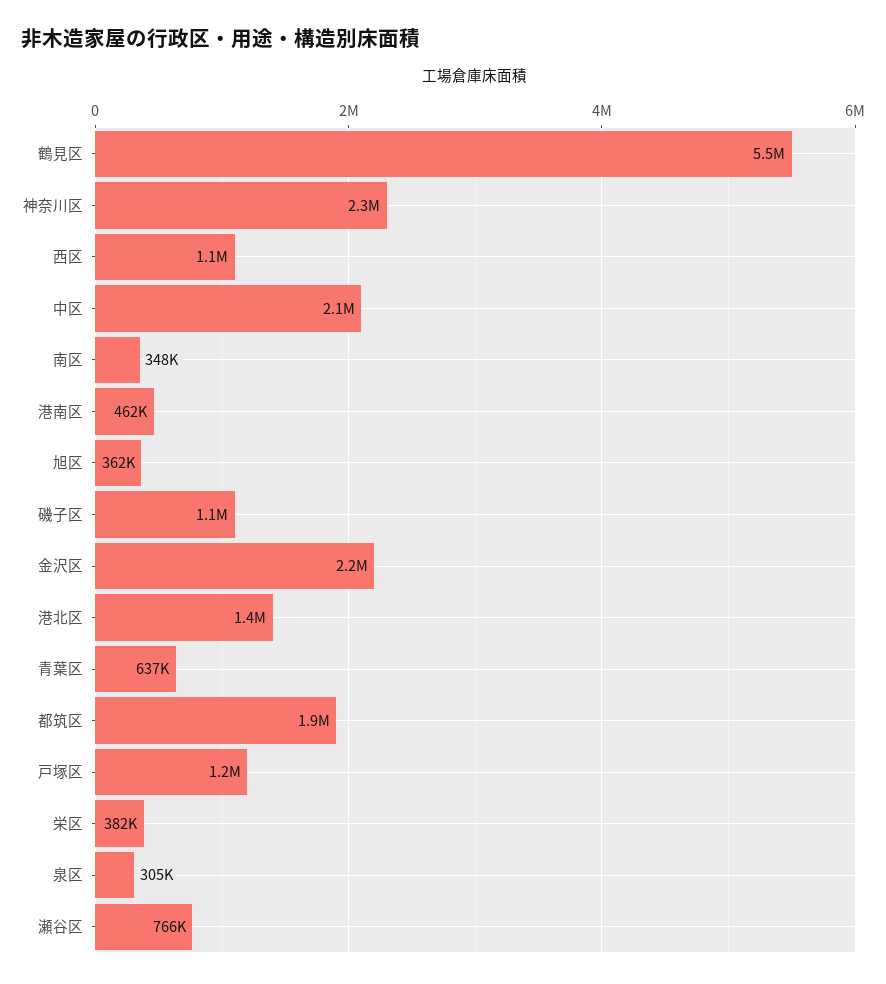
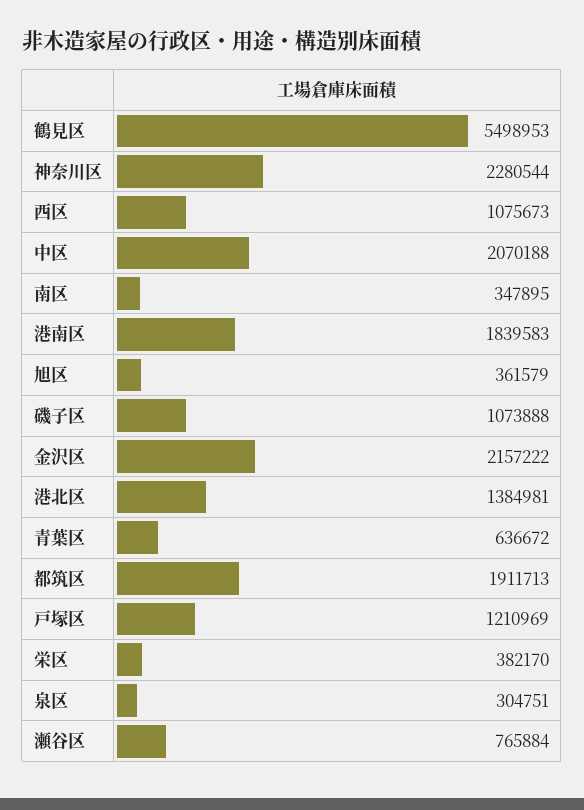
  {
    "鶴見区": 5498953,
    "神奈川区": 2280544,
    "西区": 1075673,
    "中区": 2070188,
    "南区": 347895,
-   "港南区": 462000,
+   "港南区": 1839583,
    "旭区": 361579,
    "磯子区": 1073888,
    "金沢区": 2157222,
    "港北区": 1384981,
    "青葉区": 636672,
    "都筑区": 1911713,
    "戸塚区": 1210969,
    "栄区": 382170,
    "泉区": 304751,
    "瀬谷区": 765884
  }

